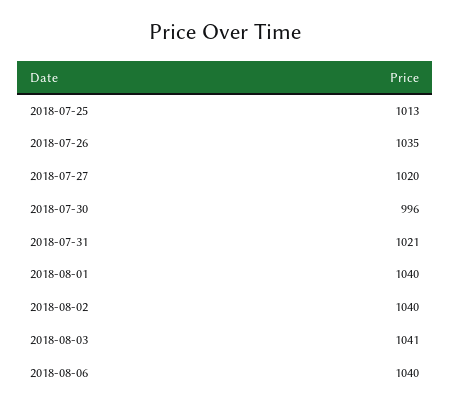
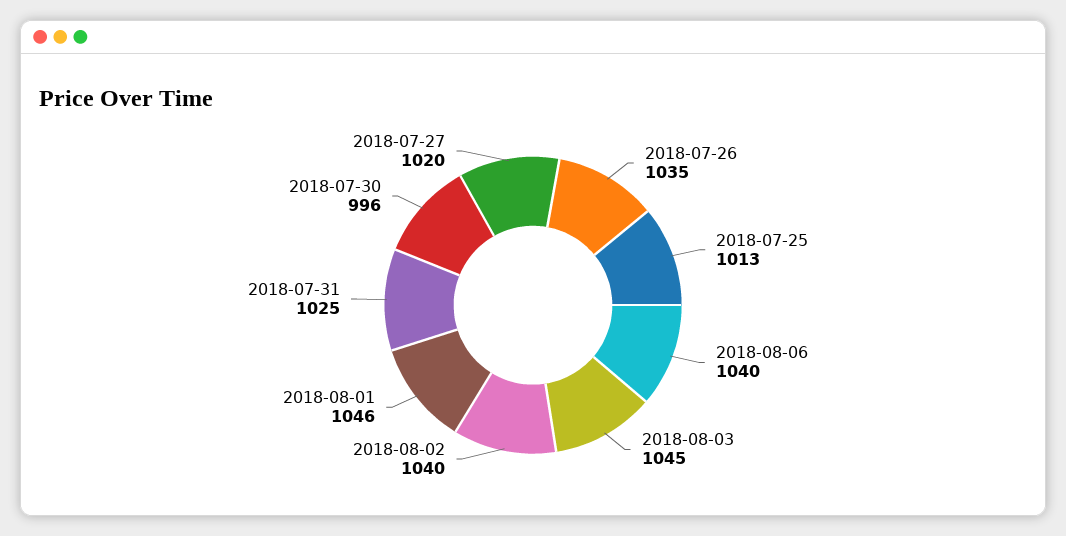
  {
    "2018-07-25": 1013,
    "2018-07-26": 1035,
    "2018-07-27": 1020,
    "2018-07-30": 996,
-   "2018-07-31": 1021,
+   "2018-07-31": 1025,
-   "2018-08-01": 1040,
+   "2018-08-01": 1046,
    "2018-08-02": 1040,
-   "2018-08-03": 1041,
+   "2018-08-03": 1045,
    "2018-08-06": 1040
  }

